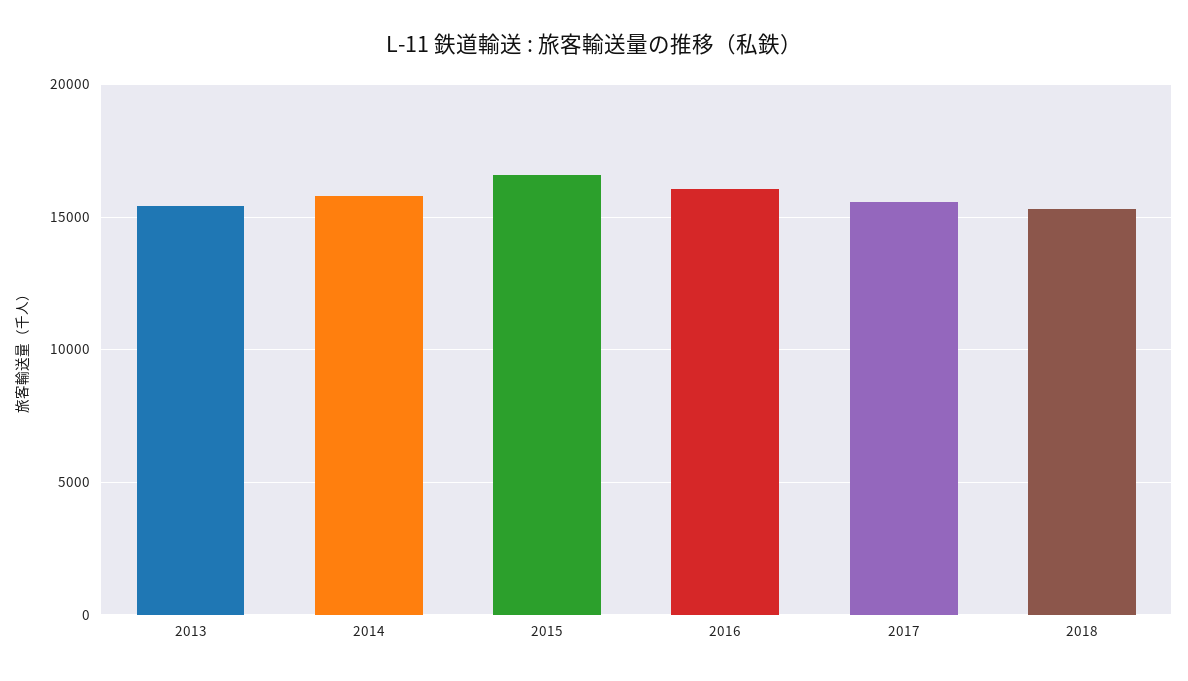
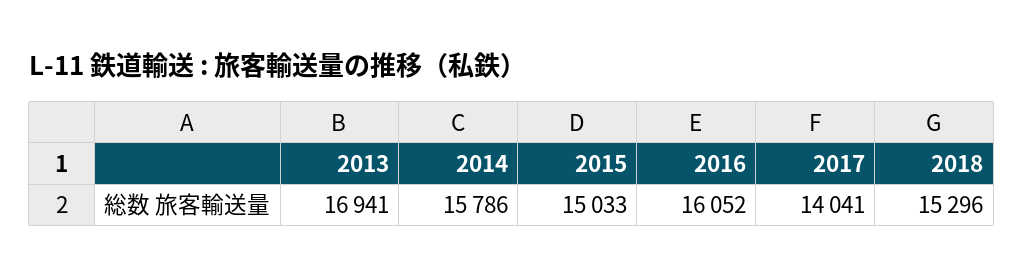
  {
-   "2013": 15500,
+   "2013": 16941,
    "2014": 15786,
-   "2015": 16500,
+   "2015": 15033,
    "2016": 16052,
-   "2017": 15500,
+   "2017": 14041,
    "2018": 15296
  }

